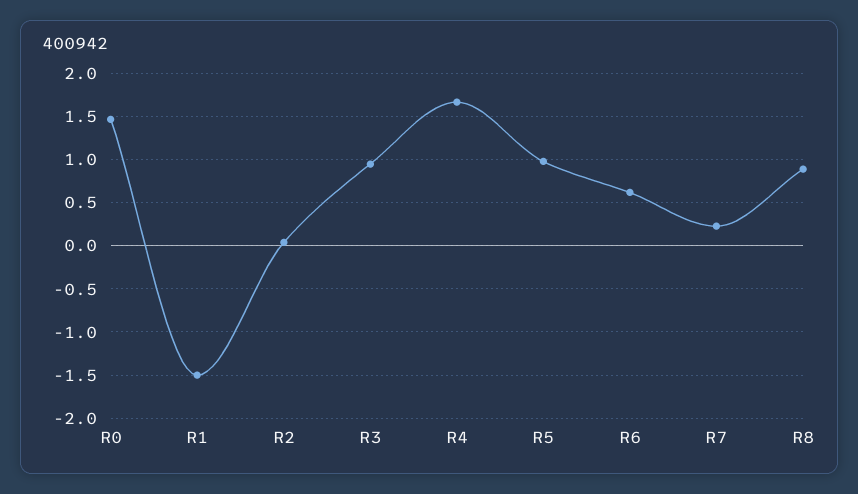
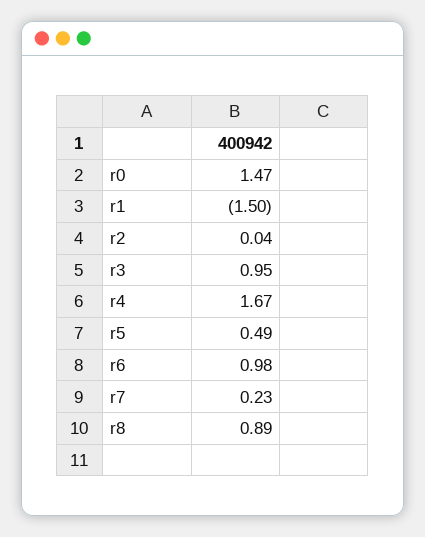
  {
    "R0": 1.47,
    "R1": -1.5,
    "R2": 0.04,
    "R3": 0.95,
    "R4": 1.67,
-   "R5": 1,
+   "R5": 0.49,
-   "R6": 0.6,
+   "R6": 0.98,
    "R7": 0.23,
    "R8": 0.89
  }

